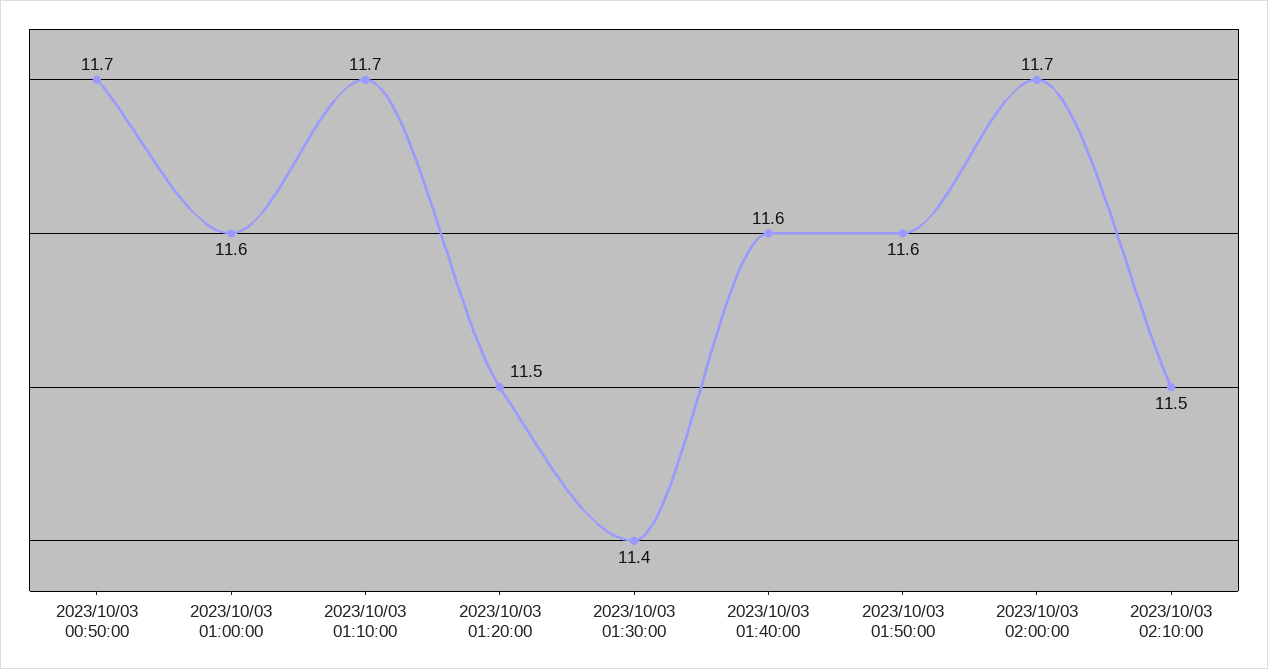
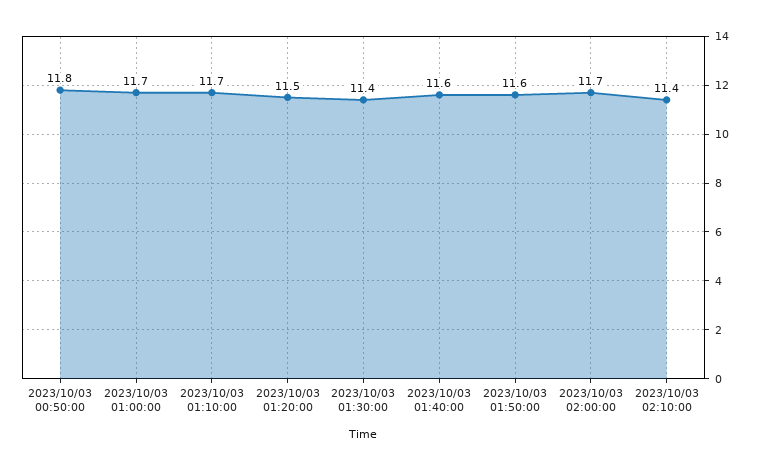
  {
-   "2023/10/03 00:50:00": 11.7,
+   "2023/10/03 00:50:00": 11.8,
-   "2023/10/03 01:00:00": 11.6,
+   "2023/10/03 01:00:00": 11.7,
    "2023/10/03 01:10:00": 11.7,
    "2023/10/03 01:20:00": 11.5,
    "2023/10/03 01:30:00": 11.4,
    "2023/10/03 01:40:00": 11.6,
    "2023/10/03 01:50:00": 11.6,
    "2023/10/03 02:00:00": 11.7,
-   "2023/10/03 02:10:00": 11.5
+   "2023/10/03 02:10:00": 11.4
  }

